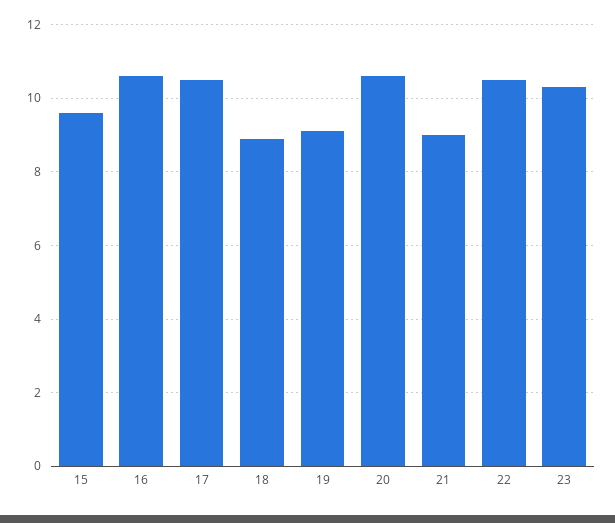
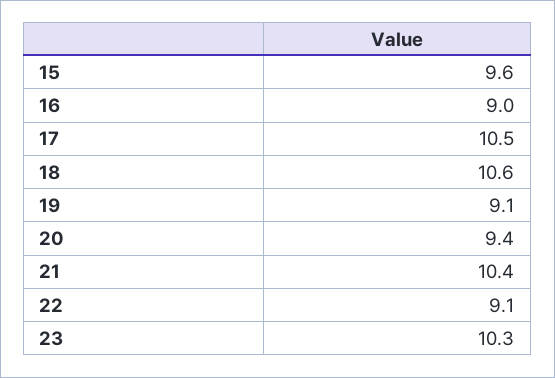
  {
    "15": 9.6,
-   "16": 10.5,
+   "16": 9,
    "17": 10.5,
-   "18": 9,
+   "18": 10.6,
    "19": 9.1,
-   "20": 10.5,
+   "20": 9.4,
-   "21": 9,
+   "21": 10.4,
-   "22": 10.5,
+   "22": 9.1,
    "23": 10.3
  }

